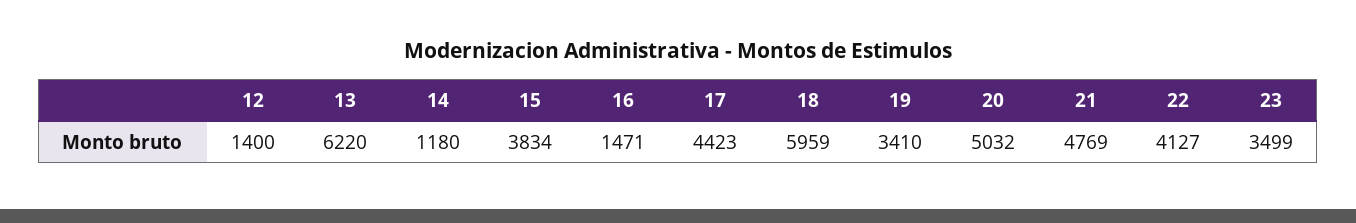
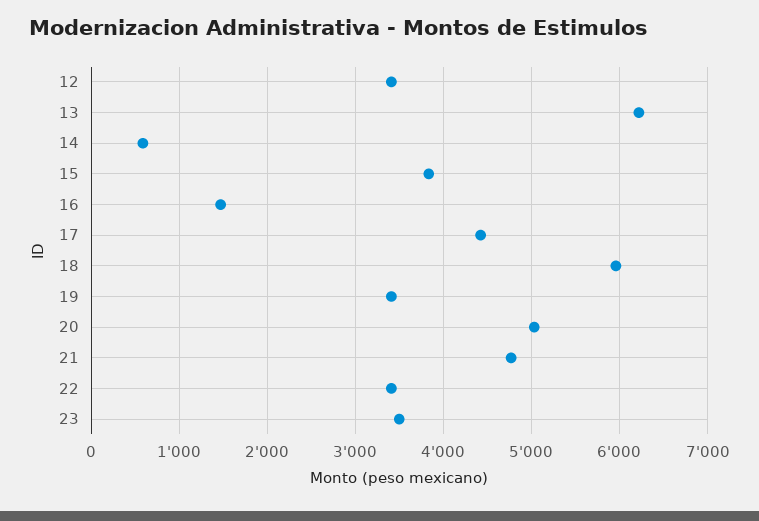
  {
-   "12": 1400,
+   "12": 3400,
    "13": 6220,
-   "14": 1180,
+   "14": 600,
    "15": 3834,
    "16": 1471,
    "17": 4423,
    "18": 5959,
    "19": 3410,
    "20": 5032,
    "21": 4769,
-   "22": 4127,
+   "22": 3400,
    "23": 3499
  }

